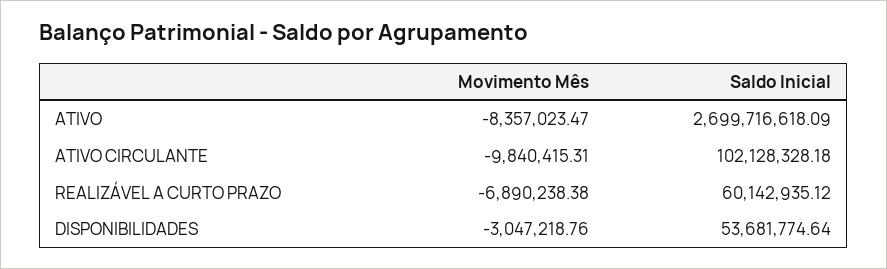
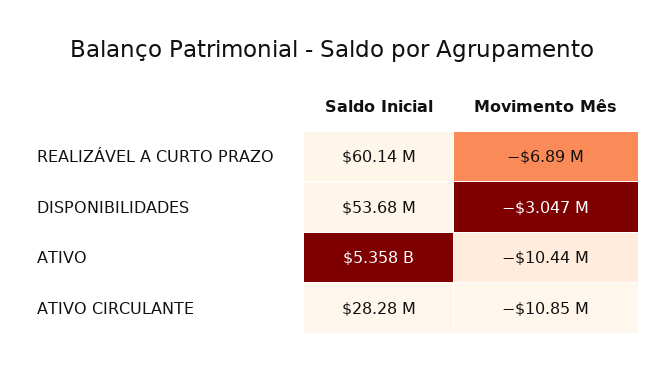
  {
    "Movimento Mês": {
-     "ATIVO": -8357023.47,
+     "ATIVO": -10440000,
-     "ATIVO CIRCULANTE": -9840415.31,
+     "ATIVO CIRCULANTE": -10850000,
      "REALIZÁVEL A CURTO PRAZO": -6890238.38,
      "DISPONIBILIDADES": -3047218.76
    },
    "Saldo Inicial": {
-     "ATIVO": 2699716618.09,
+     "ATIVO": 5358000000,
-     "ATIVO CIRCULANTE": 102128328.18,
+     "ATIVO CIRCULANTE": 28280000,
      "REALIZÁVEL A CURTO PRAZO": 60142935.12,
      "DISPONIBILIDADES": 53681774.64
    }
  }

